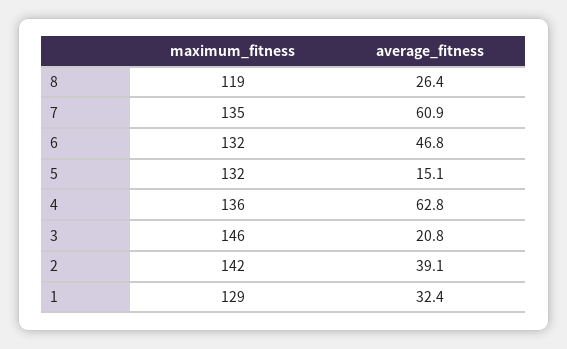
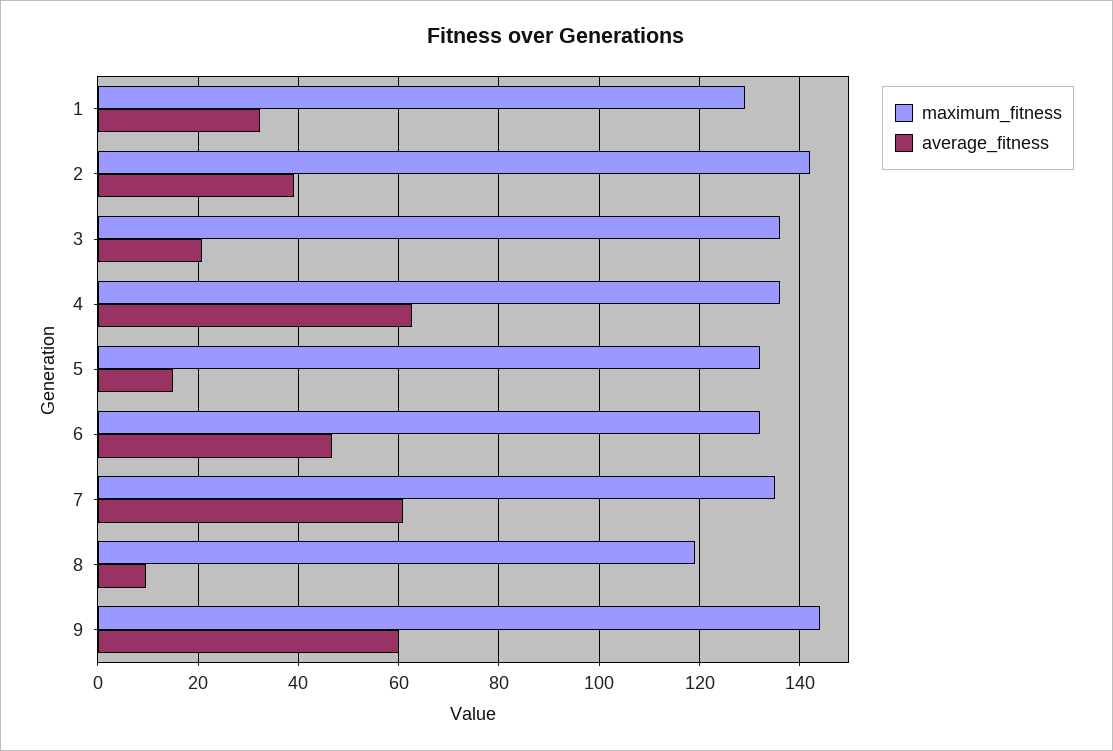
  {
    "maximum_fitness": {
      "8": 119,
      "7": 135,
      "6": 132,
      "5": 132,
      "4": 136,
-     "3": 146,
+     "3": 136,
      "2": 142,
-     "1": 129
+     "1": 129,
+     "9": 144
    },
    "average_fitness": {
-     "8": 26.4,
+     "8": 10,
      "7": 60.9,
      "6": 46.8,
      "5": 15.1,
      "4": 62.8,
      "3": 20.8,
      "2": 39.1,
-     "1": 32.4
+     "1": 32.4,
+     "9": 60
    }
  }

